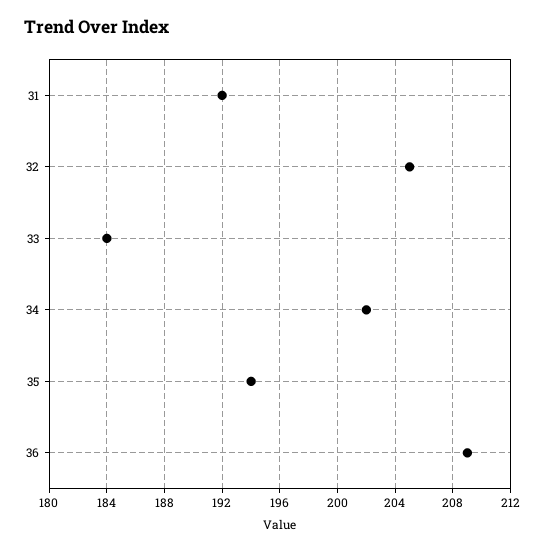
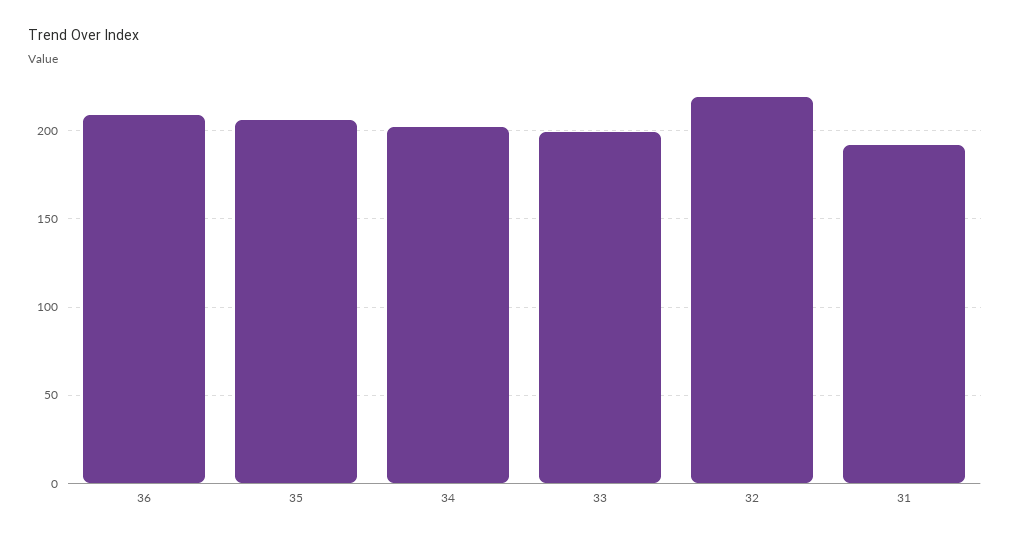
  {
    "31": 192,
-   "32": 205,
+   "32": 220,
-   "33": 184,
+   "33": 200,
    "34": 202,
-   "35": 194,
+   "35": 205,
    "36": 209
  }

